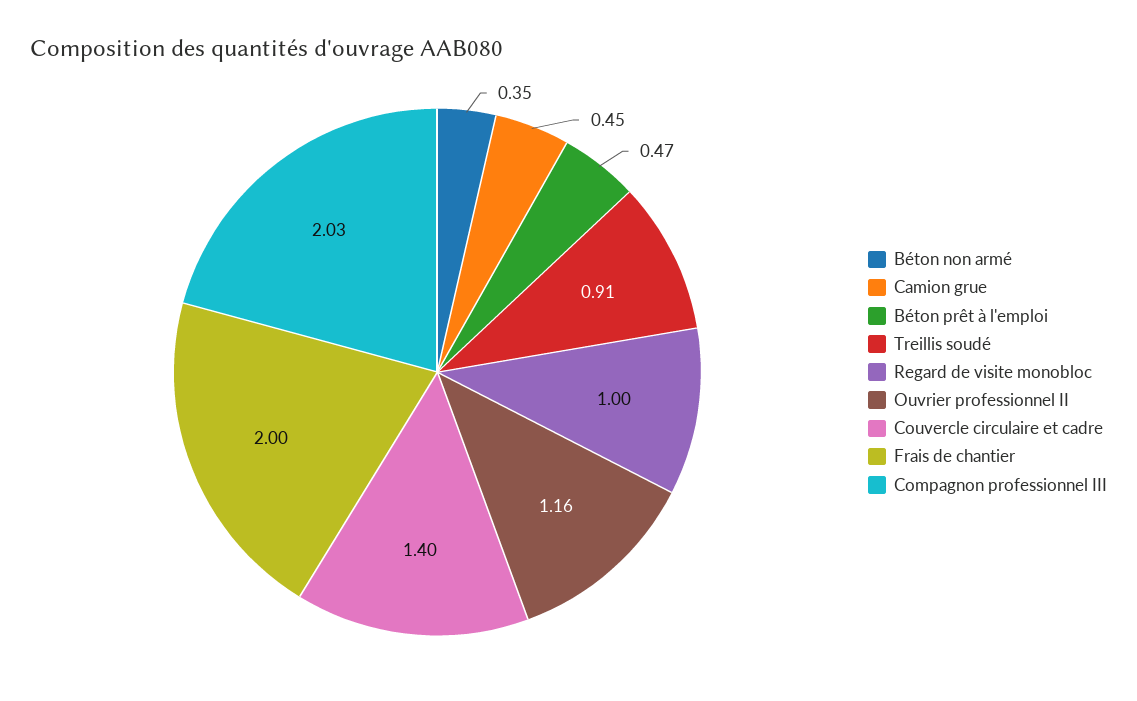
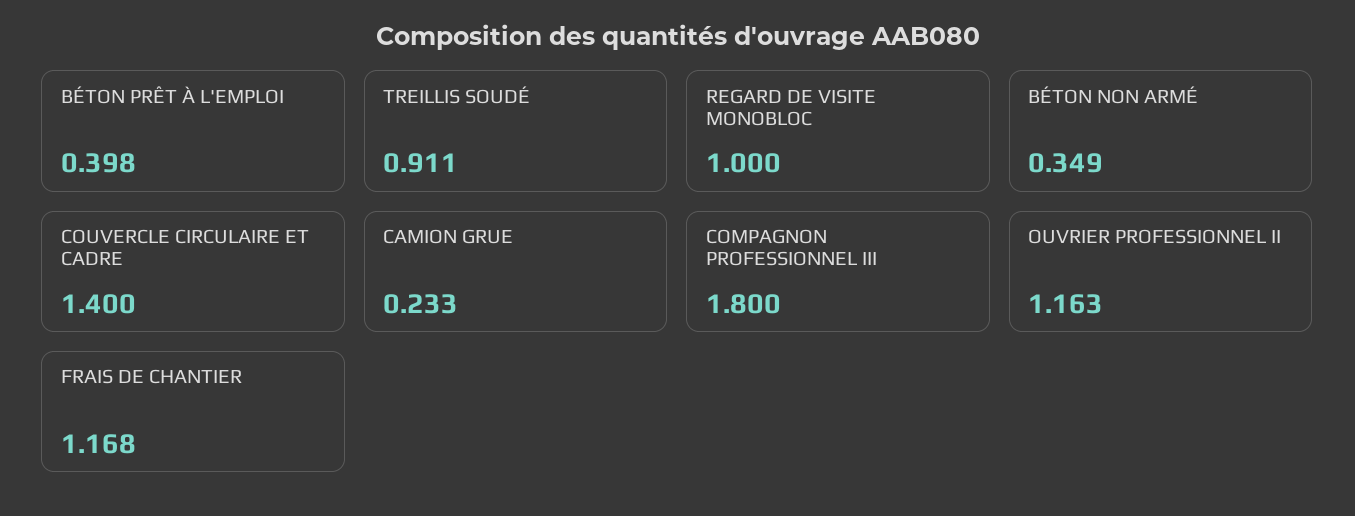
  {
    "Béton non armé": 0.349,
-   "Camion grue": 0.45,
+   "Camion grue": 0.233,
-   "Béton prêt à l'emploi": 0.47,
+   "Béton prêt à l'emploi": 0.398,
    "Treillis soudé": 0.911,
    "Regard de visite monobloc": 1,
    "Ouvrier professionnel II": 1.163,
    "Couvercle circulaire et cadre": 1.4,
-   "Frais de chantier": 2,
+   "Frais de chantier": 1.168,
-   "Compagnon professionnel III": 2.03
+   "Compagnon professionnel III": 1.8
  }

